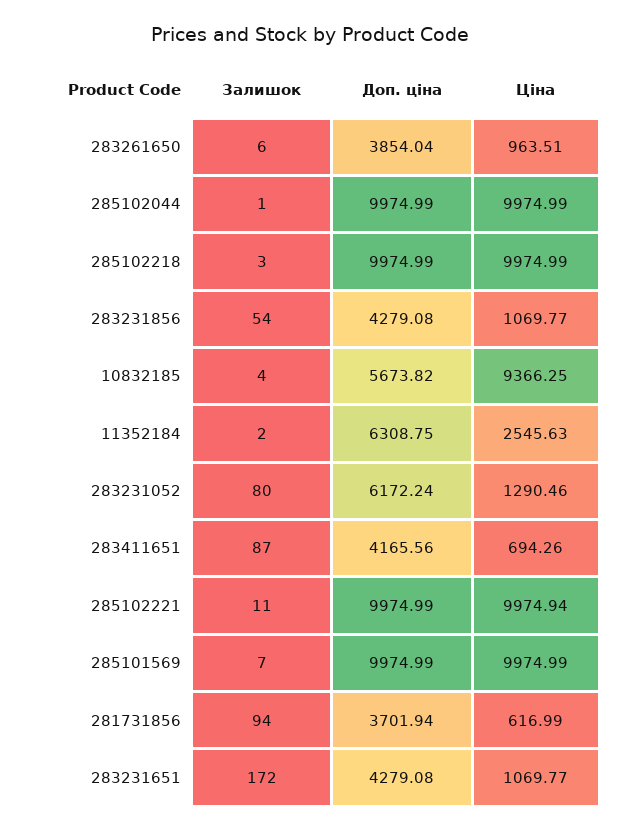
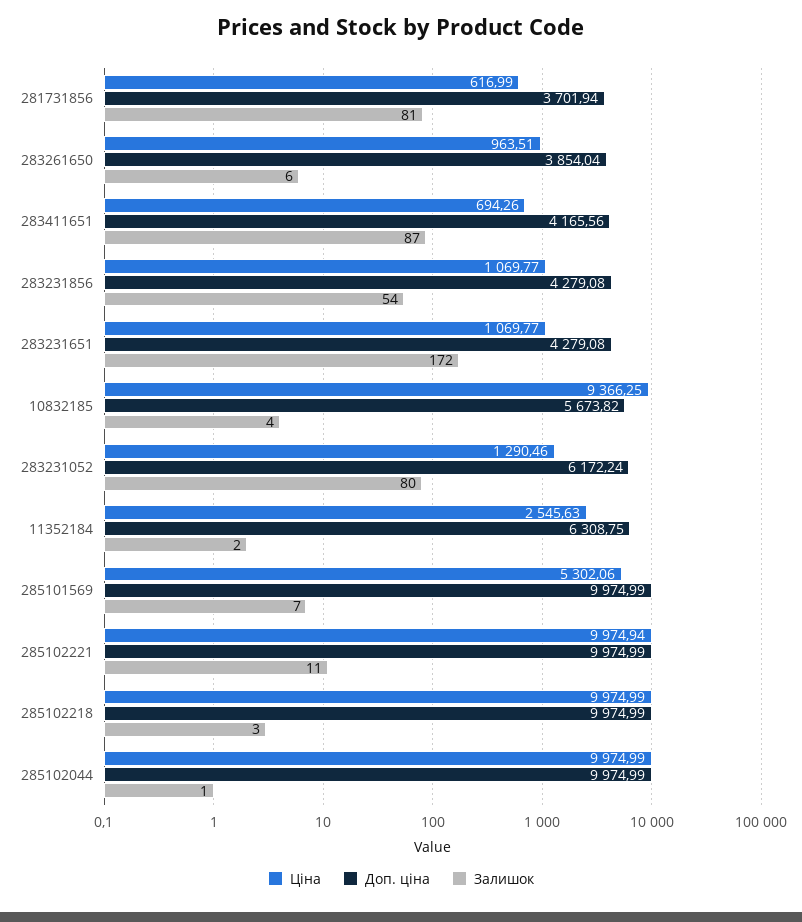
  {
    "Залишок": {
      "283261650": 6,
      "285102044": 1,
      "285102218": 3,
      "283231856": 54,
      "10832185": 4,
      "11352184": 2,
      "283231052": 80,
      "283411651": 87,
      "285102221": 11,
      "285101569": 7,
-     "281731856": 94,
+     "281731856": 81,
      "283231651": 172
    },
    "Доп. ціна": {
      "283261650": 3854.04,
      "285102044": 9974.99,
      "285102218": 9974.99,
      "283231856": 4279.08,
      "10832185": 5673.82,
      "11352184": 6308.75,
      "283231052": 6172.24,
      "283411651": 4165.56,
      "285102221": 9974.99,
      "285101569": 9974.99,
      "281731856": 3701.94,
      "283231651": 4279.08
    },
    "Ціна": {
      "283261650": 963.51,
      "285102044": 9974.99,
      "285102218": 9974.99,
      "283231856": 1069.77,
      "10832185": 9366.25,
      "11352184": 2545.63,
      "283231052": 1290.46,
      "283411651": 694.26,
      "285102221": 9974.94,
-     "285101569": 9974.99,
+     "285101569": 5302.06,
      "281731856": 616.99,
      "283231651": 1069.77
    }
  }

